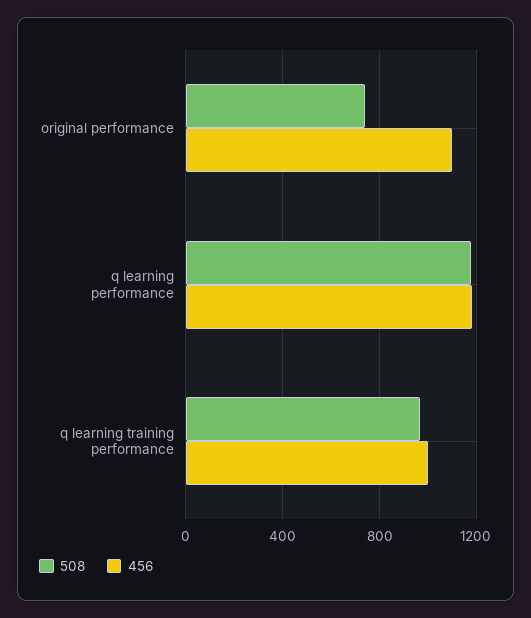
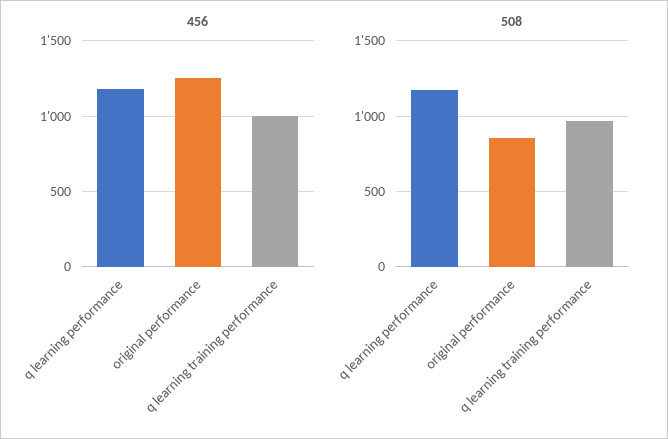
  {
    "508": {
-     "original performance": 750,
+     "original performance": 850,
      "q learning performance": 1200,
      "q learning training performance": 950
    },
    "456": {
-     "original performance": 1100,
+     "original performance": 1250,
      "q learning performance": 1200,
      "q learning training performance": 1000
    }
  }

